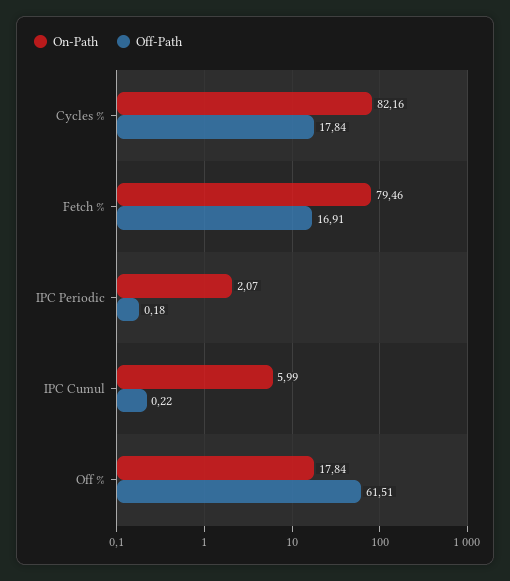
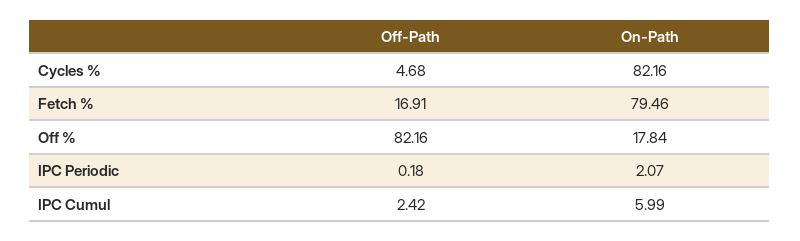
  {
    "On-Path": {
      "Cycles %": 82.16,
      "Fetch %": 79.46,
      "IPC Periodic": 2.07,
      "IPC Cumul": 5.99,
      "Off %": 17.84
    },
    "Off-Path": {
-     "Cycles %": 17.84,
+     "Cycles %": 4.68,
      "Fetch %": 16.91,
      "IPC Periodic": 0.18,
-     "IPC Cumul": 0.22,
+     "IPC Cumul": 2.42,
-     "Off %": 61.51
+     "Off %": 82.16
    }
  }

